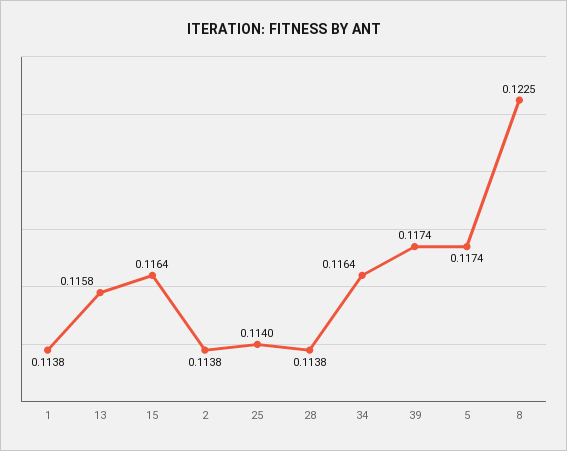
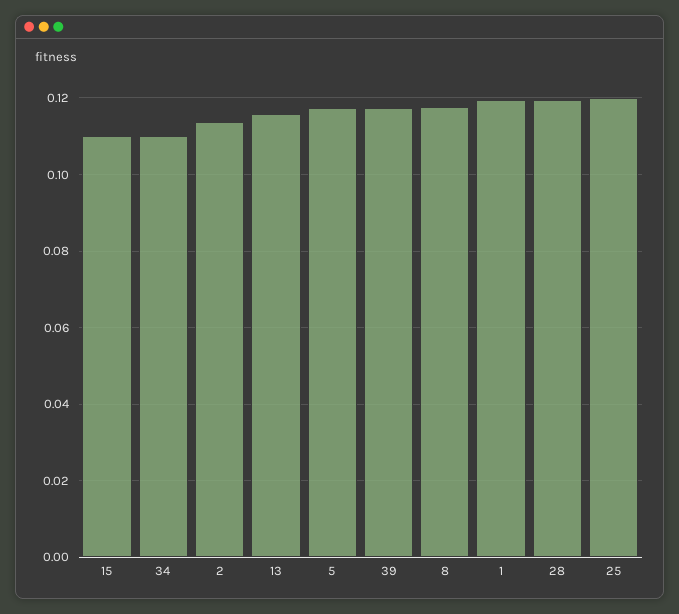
  {
-   "1": 0.1138,
+   "1": 0.12,
    "13": 0.1158,
-   "15": 0.1164,
+   "15": 0.11,
    "2": 0.1138,
-   "25": 0.114,
+   "25": 0.12,
-   "28": 0.1138,
+   "28": 0.12,
-   "34": 0.1164,
+   "34": 0.11,
    "39": 0.1174,
    "5": 0.1174,
-   "8": 0.1225
+   "8": 0.118
  }

